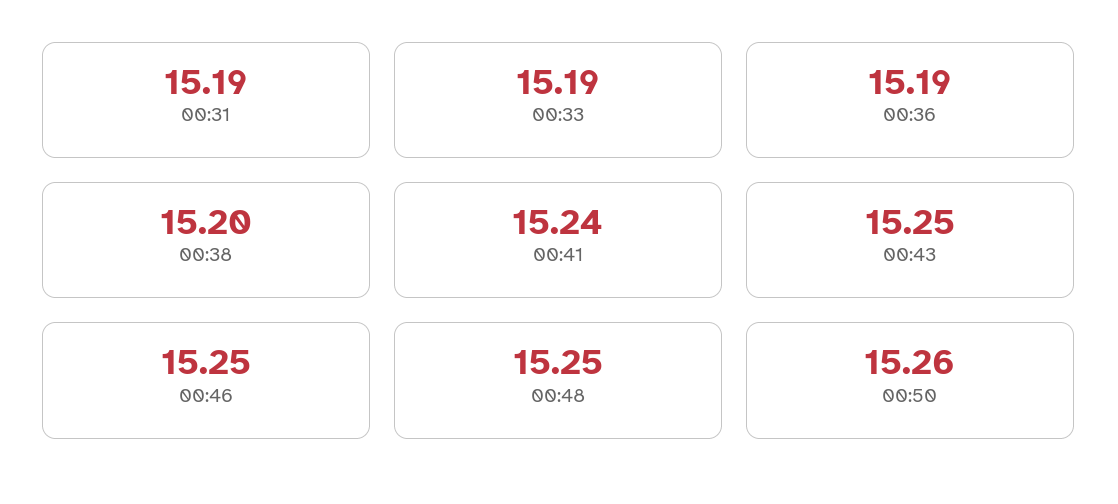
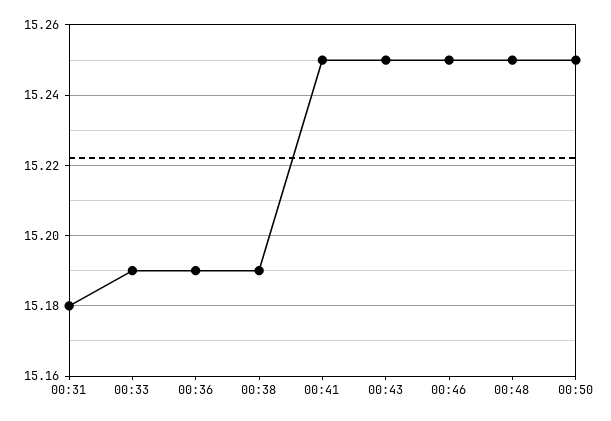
  {
-   "00:31": 15.19,
+   "00:31": 15.18,
    "00:33": 15.19,
    "00:36": 15.19,
-   "00:38": 15.2,
+   "00:38": 15.19,
-   "00:41": 15.24,
+   "00:41": 15.25,
    "00:43": 15.25,
    "00:46": 15.25,
    "00:48": 15.25,
-   "00:50": 15.26
+   "00:50": 15.25
  }

